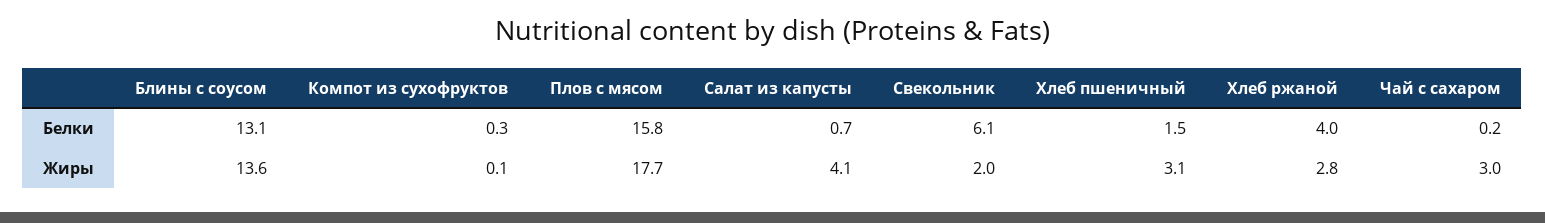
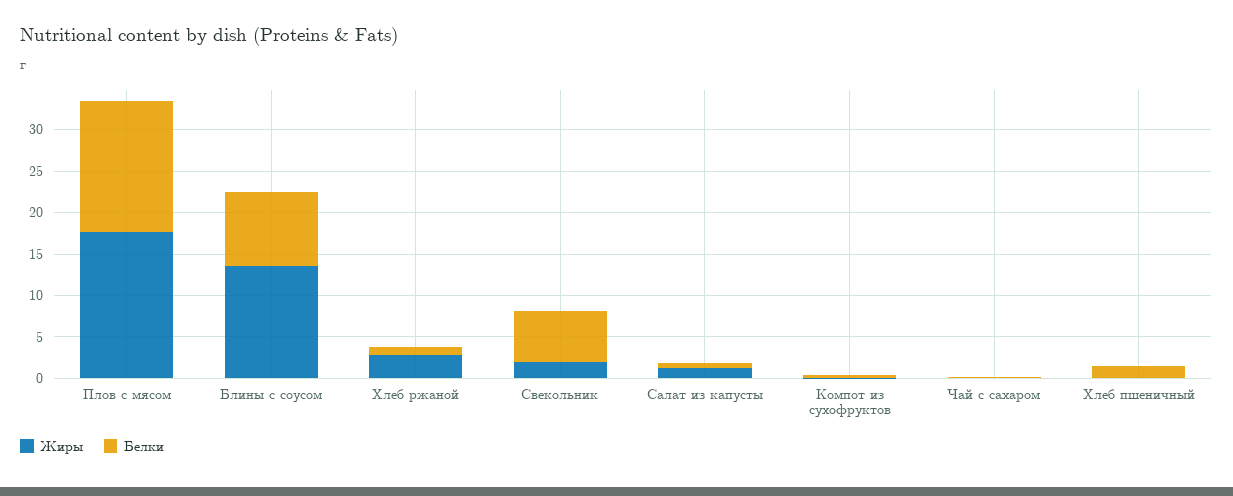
  {
    "Белки": {
-     "Блины с соусом": 13.1,
+     "Блины с соусом": 9,
      "Компот из сухофруктов": 0.3,
      "Плов с мясом": 15.8,
      "Салат из капусты": 0.7,
      "Свекольник": 6.1,
      "Хлеб пшеничный": 1.5,
-     "Хлеб ржаной": 4,
+     "Хлеб ржаной": 1,
      "Чай с сахаром": 0.2
    },
    "Жиры": {
      "Блины с соусом": 13.6,
      "Компот из сухофруктов": 0.1,
      "Плов с мясом": 17.7,
-     "Салат из капусты": 4.1,
+     "Салат из капусты": 1,
      "Свекольник": 2,
-     "Хлеб пшеничный": 3.1,
+     "Хлеб пшеничный": 0,
      "Хлеб ржаной": 2.8,
-     "Чай с сахаром": 3
+     "Чай с сахаром": 0
    }
  }

